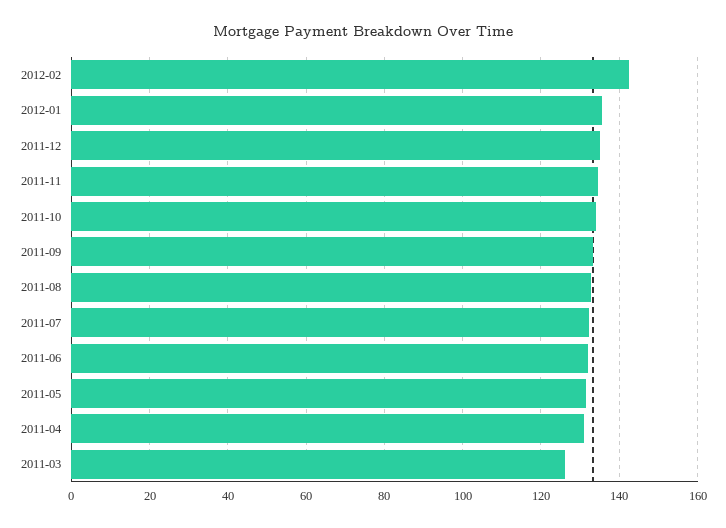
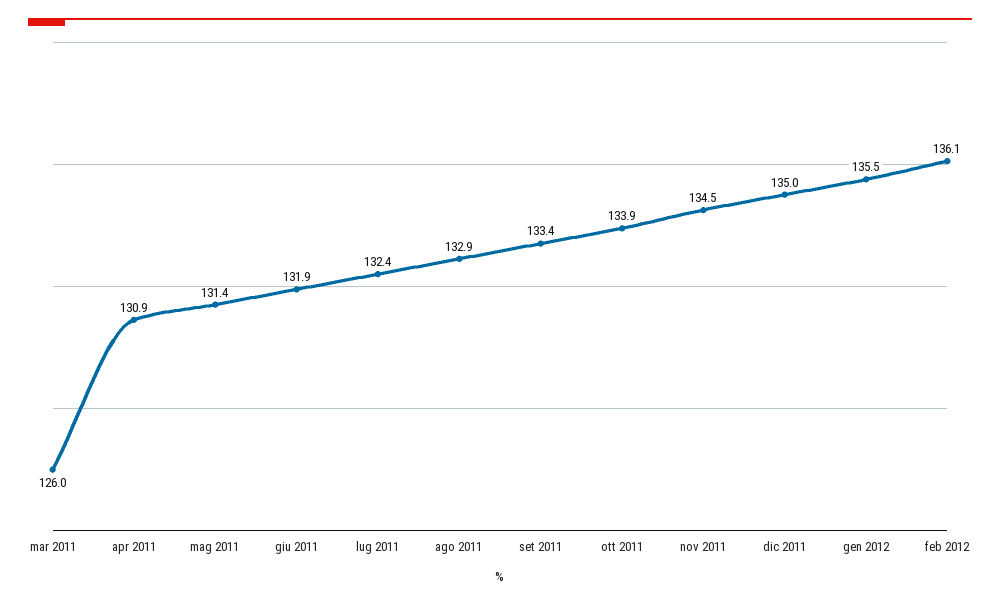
  {
-   "2012-02": 142,
+   "2012-02": 136.1,
    "2012-01": 135.5,
    "2011-12": 135,
    "2011-11": 134.5,
    "2011-10": 133.9,
    "2011-09": 133.4,
    "2011-08": 132.9,
    "2011-07": 132.4,
    "2011-06": 131.9,
    "2011-05": 131.4,
    "2011-04": 130.9,
    "2011-03": 126
  }

